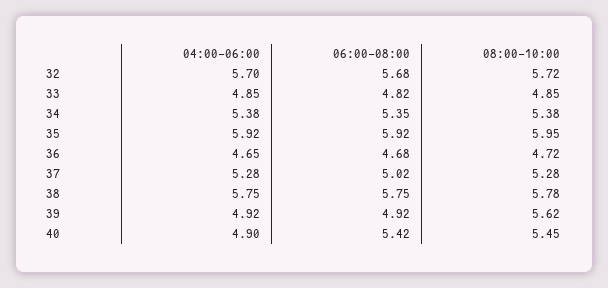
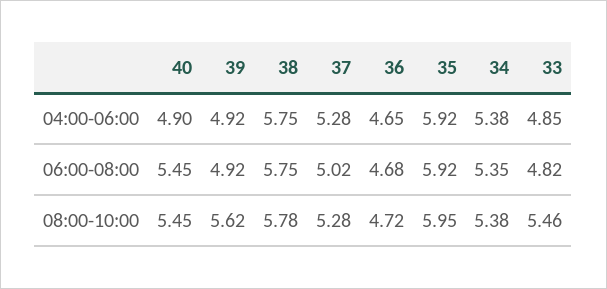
  {
    "04:00-06:00": {
-     "32": 5.7,
      "33": 4.85,
      "34": 5.38,
      "35": 5.92,
      "36": 4.65,
      "37": 5.28,
      "38": 5.75,
      "39": 4.92,
      "40": 4.9
    },
    "06:00-08:00": {
-     "32": 5.68,
      "33": 4.82,
      "34": 5.35,
      "35": 5.92,
      "36": 4.68,
      "37": 5.02,
      "38": 5.75,
      "39": 4.92,
-     "40": 5.42
+     "40": 5.45
    },
    "08:00-10:00": {
-     "32": 5.72,
-     "33": 4.85,
+     "33": 5.46,
      "34": 5.38,
      "35": 5.95,
      "36": 4.72,
      "37": 5.28,
      "38": 5.78,
      "39": 5.62,
      "40": 5.45
    }
  }

